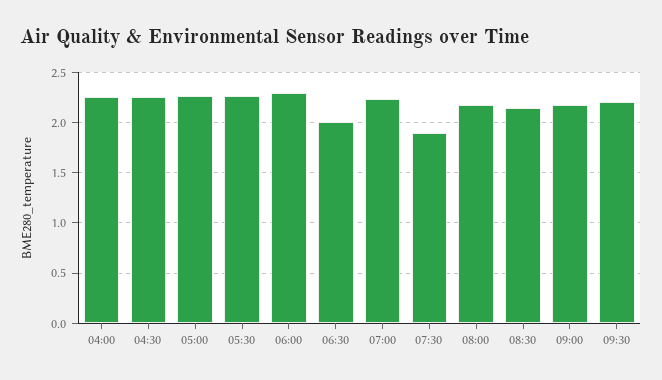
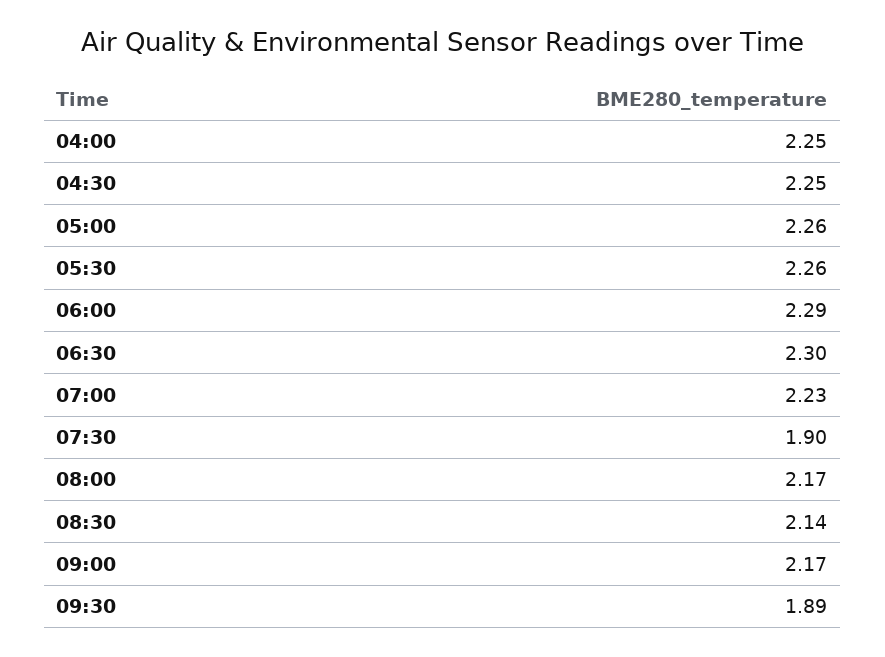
  {
    "04:00": 2.25,
    "04:30": 2.25,
    "05:00": 2.26,
    "05:30": 2.26,
    "06:00": 2.29,
-   "06:30": 2,
+   "06:30": 2.3,
    "07:00": 2.23,
    "07:30": 1.9,
    "08:00": 2.17,
    "08:30": 2.14,
    "09:00": 2.17,
-   "09:30": 2.2
+   "09:30": 1.89
  }

